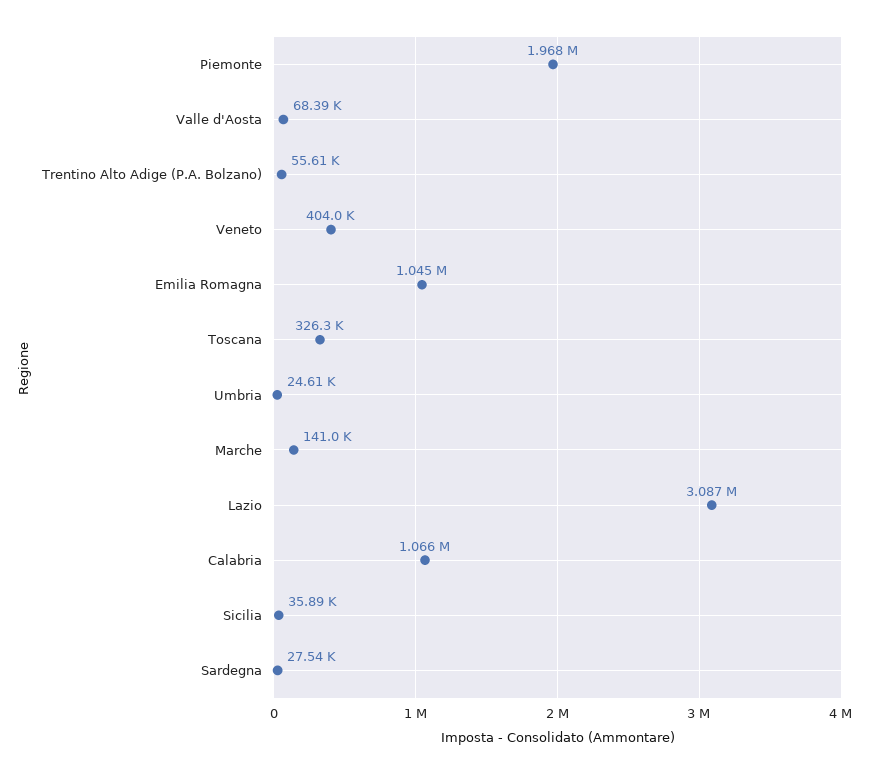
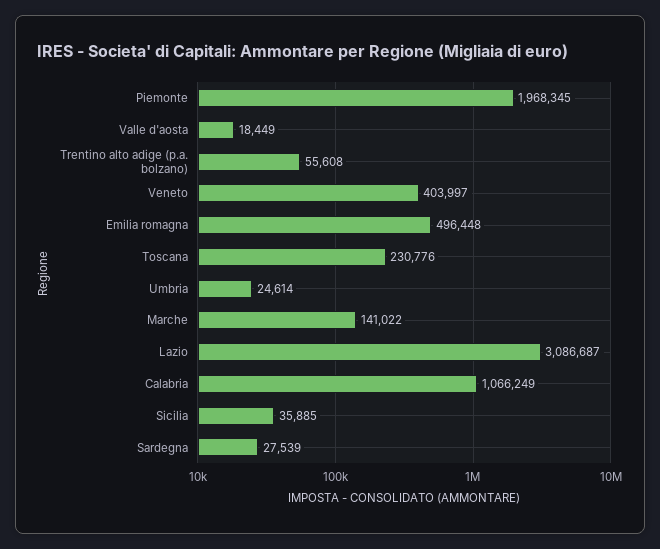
  {
    "Piemonte": 1968345,
-   "Valle d'Aosta": 68390,
+   "Valle d'Aosta": 18449,
    "Trentino Alto Adige (P.A. Bolzano)": 55608,
    "Veneto": 403997,
-   "Emilia Romagna": 1045000,
+   "Emilia Romagna": 496448,
-   "Toscana": 326300,
+   "Toscana": 230776,
    "Umbria": 24614,
    "Marche": 141022,
    "Lazio": 3086687,
    "Calabria": 1066249,
    "Sicilia": 35885,
    "Sardegna": 27539
  }

